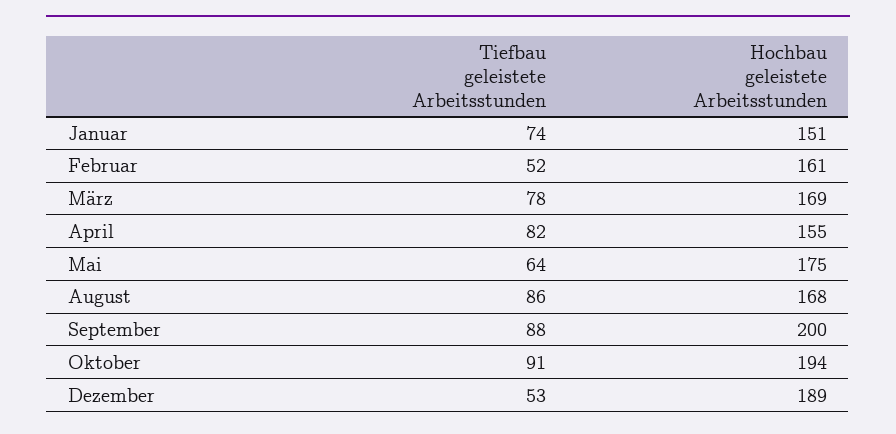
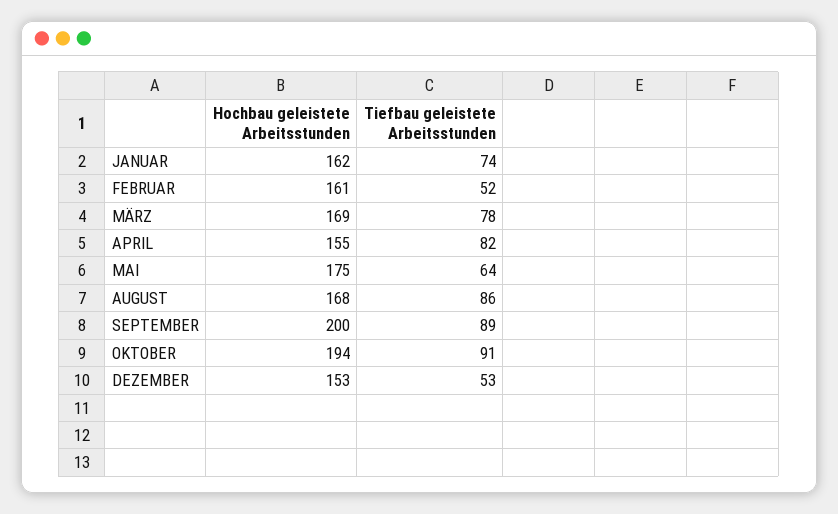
  {
    "Tiefbau geleistete Arbeitsstunden": {
      "Januar": 74,
      "Februar": 52,
      "März": 78,
      "April": 82,
      "Mai": 64,
      "August": 86,
-     "September": 88,
+     "September": 89,
      "Oktober": 91,
      "Dezember": 53
    },
    "Hochbau geleistete Arbeitsstunden": {
-     "Januar": 151,
+     "Januar": 162,
      "Februar": 161,
      "März": 169,
      "April": 155,
      "Mai": 175,
      "August": 168,
      "September": 200,
      "Oktober": 194,
-     "Dezember": 189
+     "Dezember": 153
    }
  }

